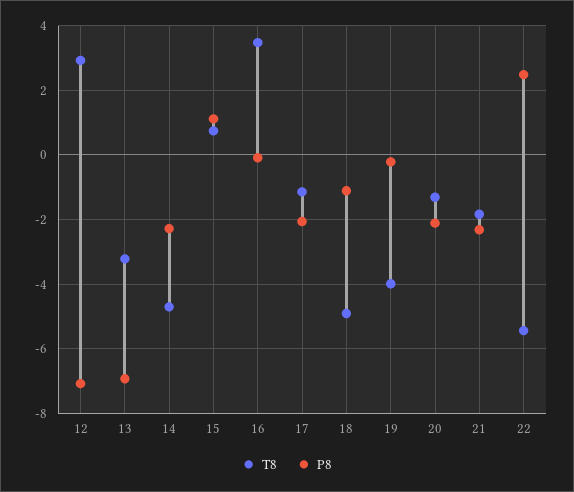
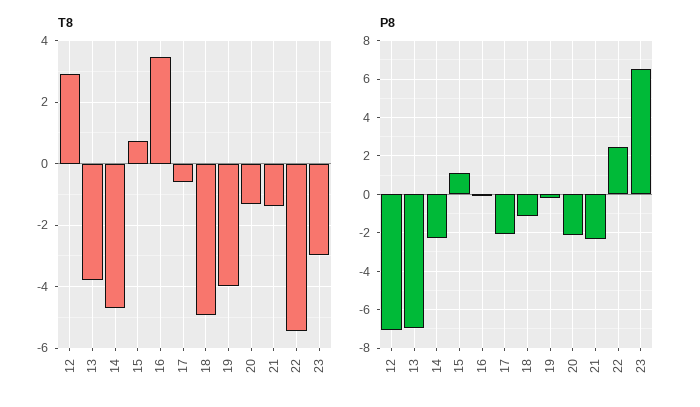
  {
    "T8": {
      "12": 3,
-     "13": -3.2,
+     "13": -3.8,
      "14": -4.8,
      "15": 0.8,
      "16": 3.4,
-     "17": -1.2,
+     "17": -0.6,
      "18": -5,
      "19": -4,
      "20": -1.4,
-     "21": -1.8,
+     "21": -1.4,
-     "22": -5.4
+     "22": -5.4,
+     "23": -3
    },
    "P8": {
      "12": -7,
      "13": -7,
      "14": -2.2,
      "15": 1.2,
      "16": 0,
      "17": -2,
      "18": -1.2,
      "19": -0.2,
      "20": -2.2,
      "21": -2.4,
-     "22": 2.4
+     "22": 2.4,
+     "23": 6.5
    }
  }

